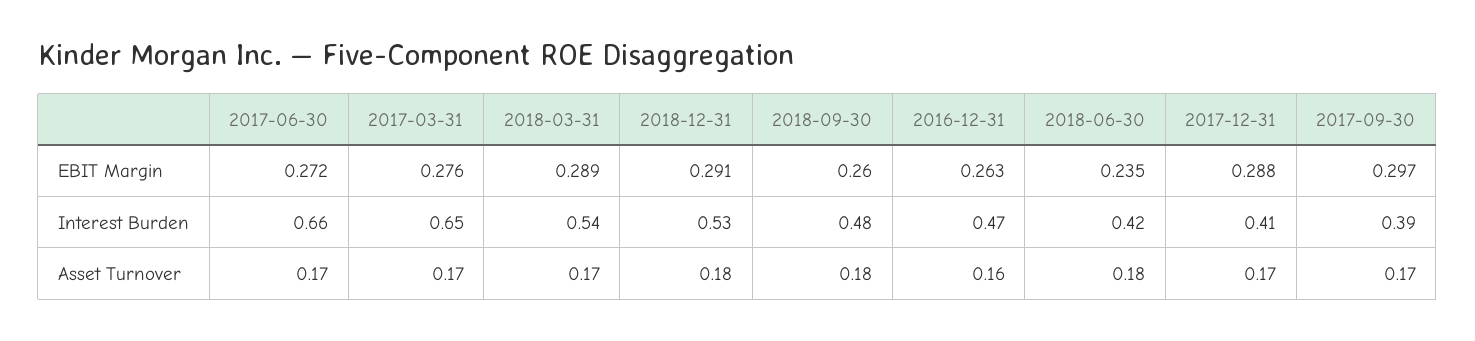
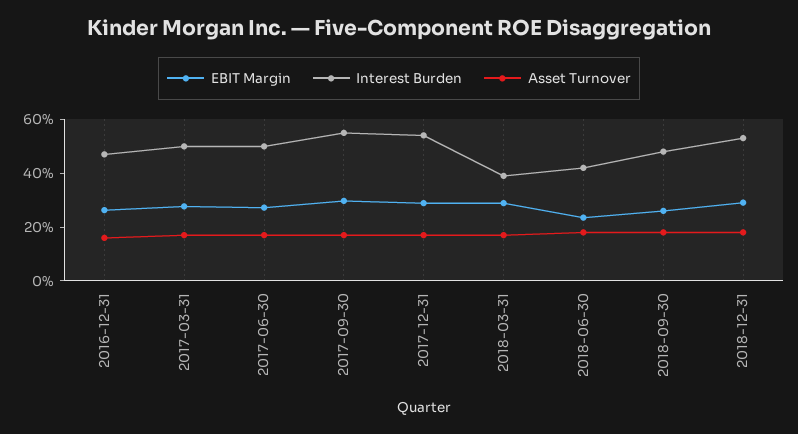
  {
    "EBIT Margin": {
      "2017-06-30": 0.272,
      "2017-03-31": 0.276,
      "2018-03-31": 0.289,
      "2018-12-31": 0.291,
      "2018-09-30": 0.26,
      "2016-12-31": 0.263,
      "2018-06-30": 0.235,
      "2017-12-31": 0.288,
      "2017-09-30": 0.297
    },
    "Interest Burden": {
-     "2017-06-30": 0.66,
+     "2017-06-30": 0.5,
-     "2017-03-31": 0.65,
+     "2017-03-31": 0.5,
-     "2018-03-31": 0.54,
+     "2018-03-31": 0.4,
      "2018-12-31": 0.53,
      "2018-09-30": 0.48,
      "2016-12-31": 0.47,
      "2018-06-30": 0.42,
-     "2017-12-31": 0.41,
+     "2017-12-31": 0.55,
-     "2017-09-30": 0.39
+     "2017-09-30": 0.55
    },
    "Asset Turnover": {
      "2017-06-30": 0.17,
      "2017-03-31": 0.17,
      "2018-03-31": 0.17,
      "2018-12-31": 0.18,
      "2018-09-30": 0.18,
      "2016-12-31": 0.16,
      "2018-06-30": 0.18,
      "2017-12-31": 0.17,
      "2017-09-30": 0.17
    }
  }

